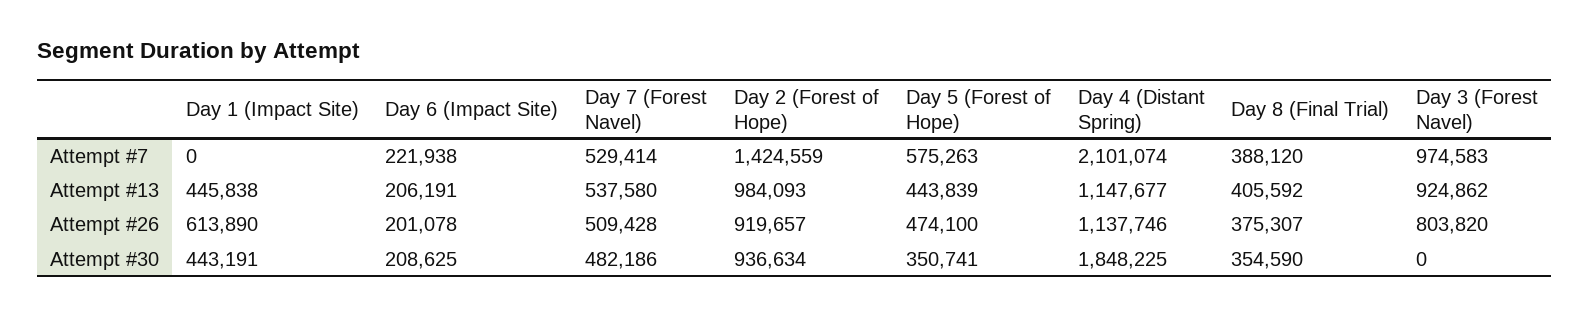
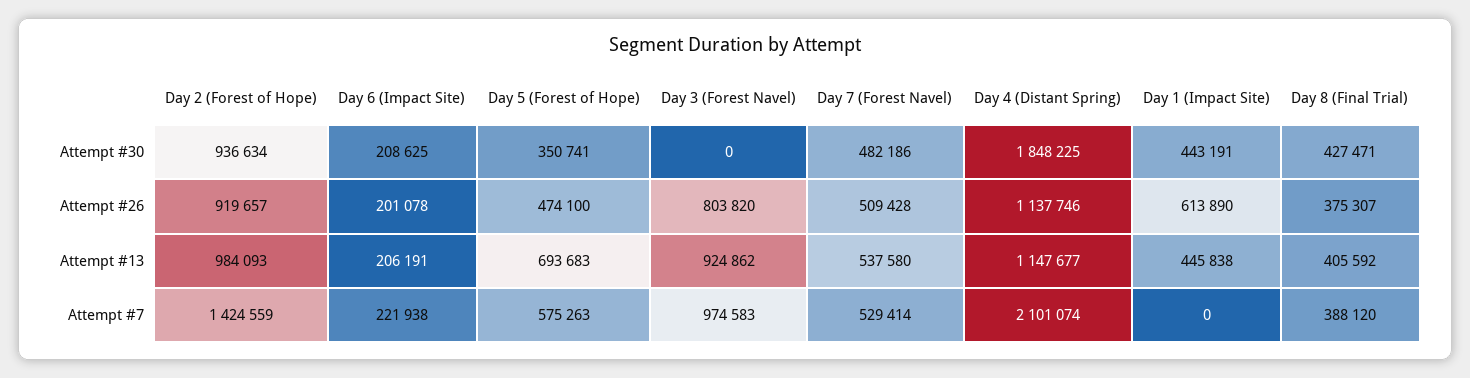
  {
    "Day 1 (Impact Site)": {
      "Attempt #7": 0,
      "Attempt #13": 445838,
      "Attempt #26": 613890,
      "Attempt #30": 443191
    },
    "Day 6 (Impact Site)": {
      "Attempt #7": 221938,
      "Attempt #13": 206191,
      "Attempt #26": 201078,
      "Attempt #30": 208625
    },
    "Day 7 (Forest Navel)": {
      "Attempt #7": 529414,
      "Attempt #13": 537580,
      "Attempt #26": 509428,
      "Attempt #30": 482186
    },
    "Day 2 (Forest of Hope)": {
      "Attempt #7": 1424559,
      "Attempt #13": 984093,
      "Attempt #26": 919657,
      "Attempt #30": 936634
    },
    "Day 5 (Forest of Hope)": {
      "Attempt #7": 575263,
-     "Attempt #13": 443839,
+     "Attempt #13": 693683,
      "Attempt #26": 474100,
      "Attempt #30": 350741
    },
    "Day 4 (Distant Spring)": {
      "Attempt #7": 2101074,
      "Attempt #13": 1147677,
      "Attempt #26": 1137746,
      "Attempt #30": 1848225
    },
    "Day 8 (Final Trial)": {
      "Attempt #7": 388120,
      "Attempt #13": 405592,
      "Attempt #26": 375307,
-     "Attempt #30": 354590
+     "Attempt #30": 427471
    },
    "Day 3 (Forest Navel)": {
      "Attempt #7": 974583,
      "Attempt #13": 924862,
      "Attempt #26": 803820,
      "Attempt #30": 0
    }
  }

